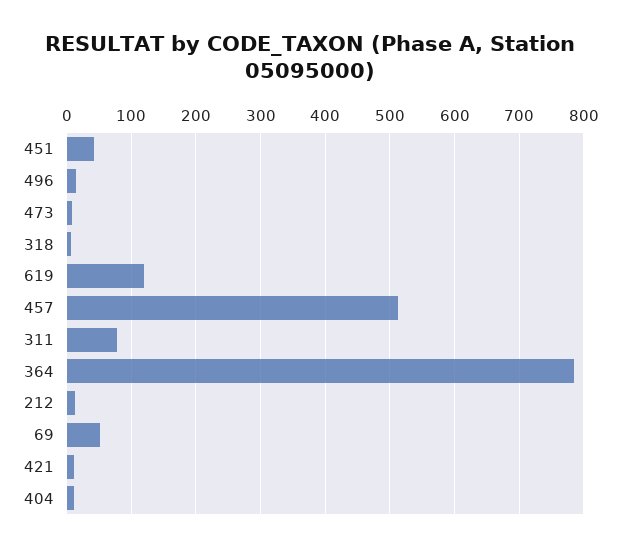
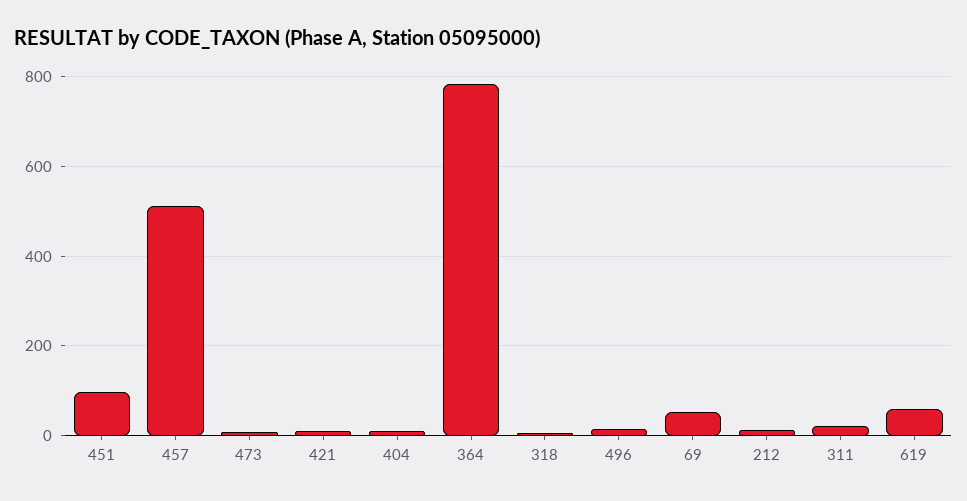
  {
-   "451": 40,
+   "451": 100,
    "496": 20,
    "473": 10,
    "318": 10,
-   "619": 120,
+   "619": 60,
    "457": 510,
-   "311": 80,
+   "311": 20,
    "364": 780,
    "212": 10,
    "69": 50,
    "421": 10,
    "404": 10
  }

